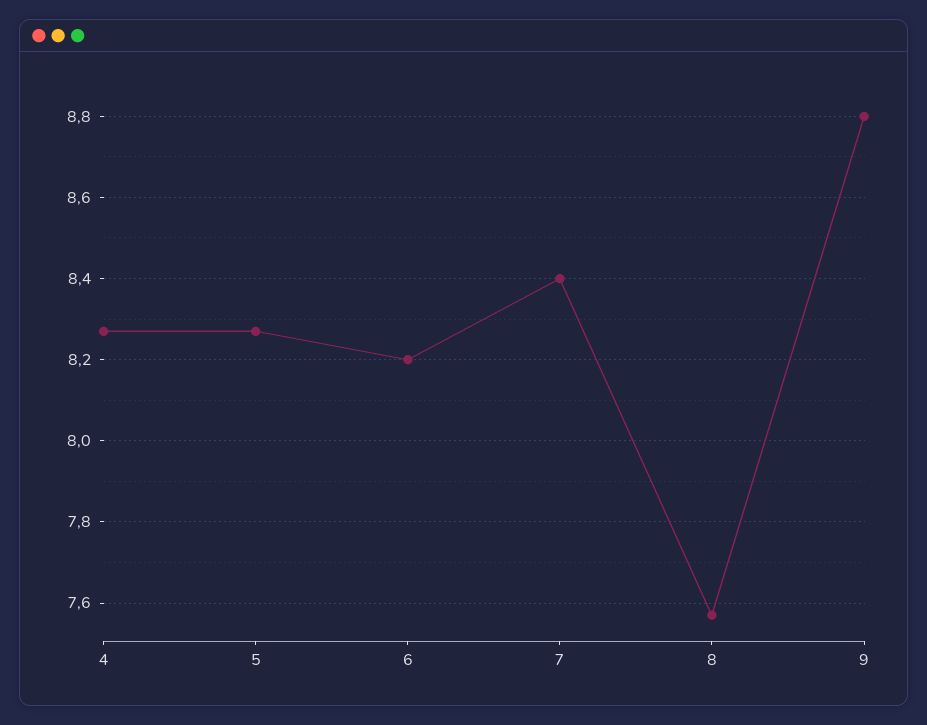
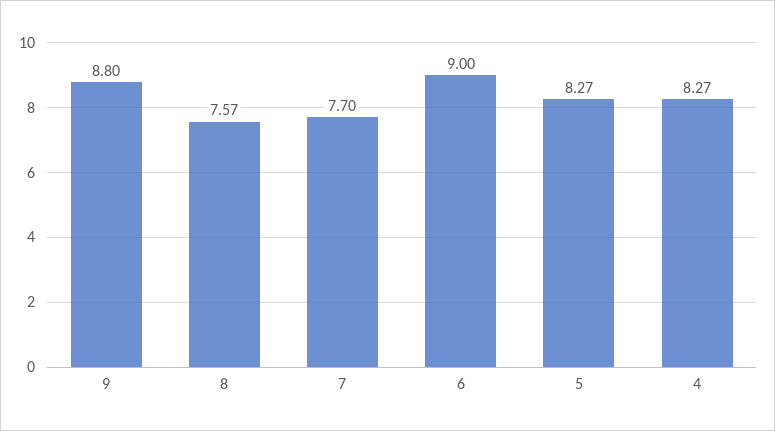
  {
    "4": 8.27,
    "5": 8.27,
-   "6": 8.2,
+   "6": 9,
-   "7": 8.4,
+   "7": 7.7,
    "8": 7.57,
    "9": 8.8
  }

